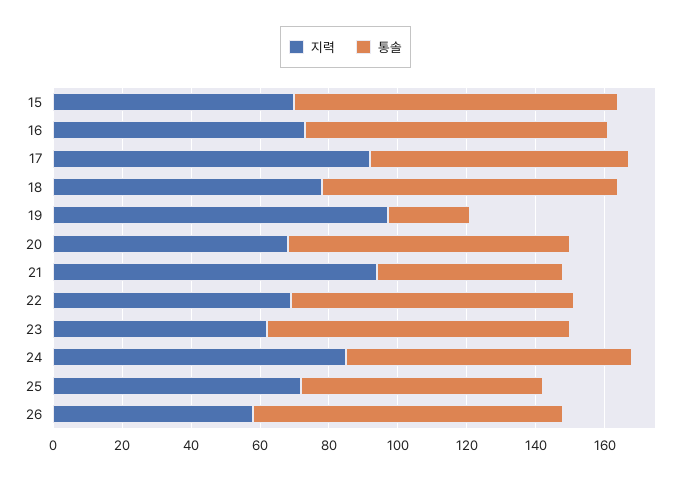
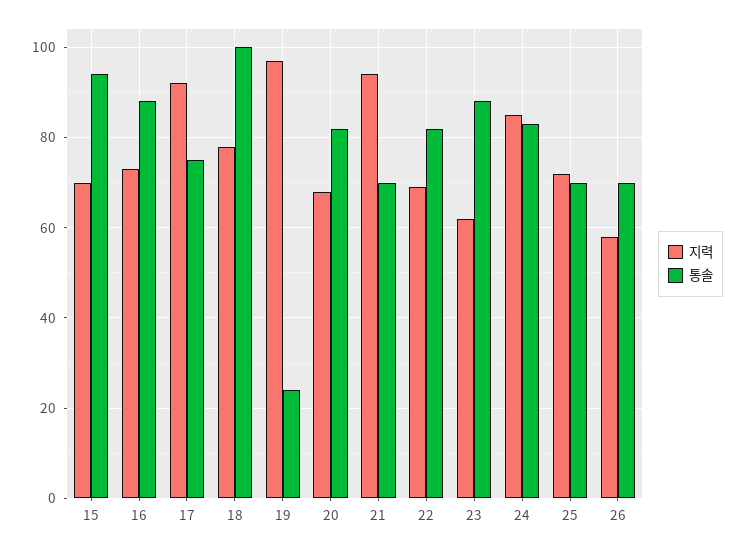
  {
    "지력": {
      "15": 70,
      "16": 75,
      "17": 90,
      "18": 80,
      "19": 95,
      "20": 70,
      "21": 95,
      "22": 70,
      "23": 60,
      "24": 85,
      "25": 70,
      "26": 60
    },
    "통솔": {
      "15": 95,
      "16": 90,
      "17": 75,
-     "18": 85,
+     "18": 100,
      "19": 25,
      "20": 80,
-     "21": 55,
+     "21": 70,
      "22": 80,
      "23": 90,
      "24": 85,
      "25": 70,
-     "26": 90
+     "26": 70
    }
  }

